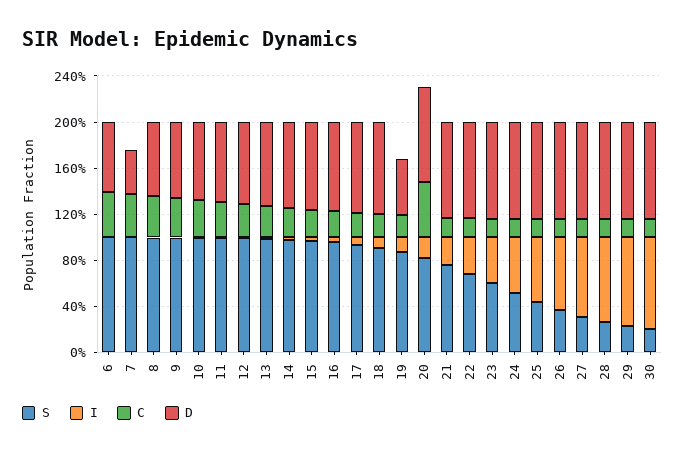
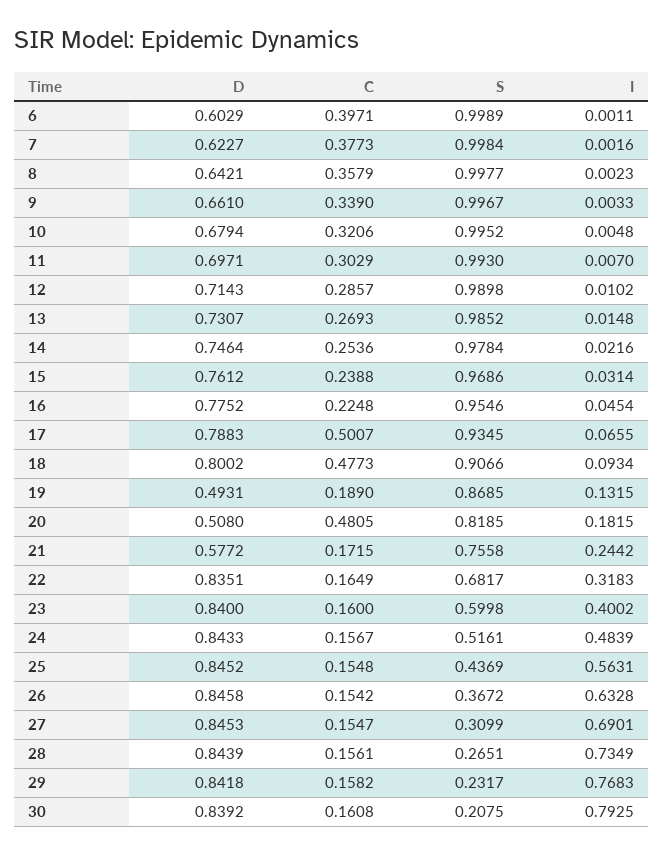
  {
    "S": {
      "6": 0.9989,
      "7": 0.9984,
      "8": 0.9977,
      "9": 0.9967,
      "10": 0.9952,
      "11": 0.993,
      "12": 0.9898,
      "13": 0.9852,
      "14": 0.9784,
      "15": 0.9686,
      "16": 0.9546,
      "17": 0.9345,
      "18": 0.9066,
      "19": 0.8685,
      "20": 0.8185,
      "21": 0.7558,
      "22": 0.6817,
      "23": 0.5998,
      "24": 0.5161,
      "25": 0.4369,
      "26": 0.3672,
      "27": 0.3099,
      "28": 0.2651,
      "29": 0.2317,
      "30": 0.2075
    },
    "I": {
      "6": 0.0011,
      "7": 0.0016,
      "8": 0.0023,
      "9": 0.0033,
      "10": 0.0048,
      "11": 0.007,
      "12": 0.0102,
      "13": 0.0148,
      "14": 0.0216,
      "15": 0.0314,
      "16": 0.0454,
      "17": 0.0655,
      "18": 0.0934,
      "19": 0.1315,
      "20": 0.1815,
      "21": 0.2442,
      "22": 0.3183,
      "23": 0.4002,
      "24": 0.4839,
      "25": 0.5631,
      "26": 0.6328,
      "27": 0.6901,
      "28": 0.7349,
      "29": 0.7683,
      "30": 0.7925
    },
    "C": {
      "6": 0.3971,
      "7": 0.3773,
      "8": 0.3579,
      "9": 0.339,
      "10": 0.3206,
      "11": 0.3029,
      "12": 0.2857,
      "13": 0.2693,
      "14": 0.2536,
      "15": 0.2388,
      "16": 0.2248,
-     "17": 0.2,
+     "17": 0.5007,
-     "18": 0.2,
+     "18": 0.4773,
      "19": 0.189,
      "20": 0.4805,
      "21": 0.1715,
      "22": 0.1649,
      "23": 0.16,
      "24": 0.1567,
      "25": 0.1548,
      "26": 0.1542,
      "27": 0.1547,
      "28": 0.1561,
      "29": 0.1582,
      "30": 0.1608
    },
    "D": {
      "6": 0.6029,
-     "7": 0.4,
+     "7": 0.6227,
      "8": 0.6421,
      "9": 0.661,
      "10": 0.6794,
      "11": 0.6971,
      "12": 0.7143,
      "13": 0.7307,
      "14": 0.7464,
      "15": 0.7612,
      "16": 0.7752,
      "17": 0.7883,
      "18": 0.8002,
      "19": 0.4931,
-     "20": 0.8,
+     "20": 0.508,
-     "21": 0.8,
+     "21": 0.5772,
      "22": 0.8351,
      "23": 0.84,
      "24": 0.8433,
      "25": 0.8452,
      "26": 0.8458,
      "27": 0.8453,
      "28": 0.8439,
      "29": 0.8418,
      "30": 0.8392
    }
  }

